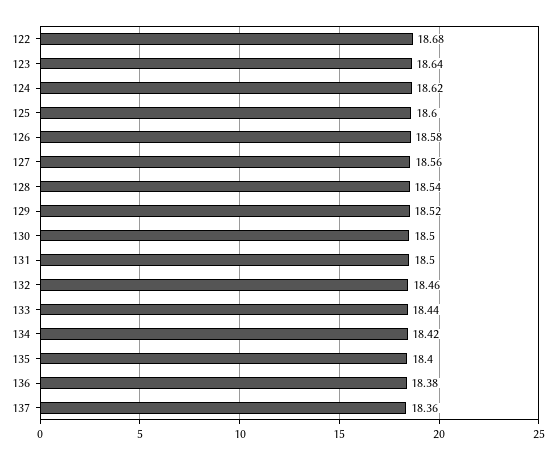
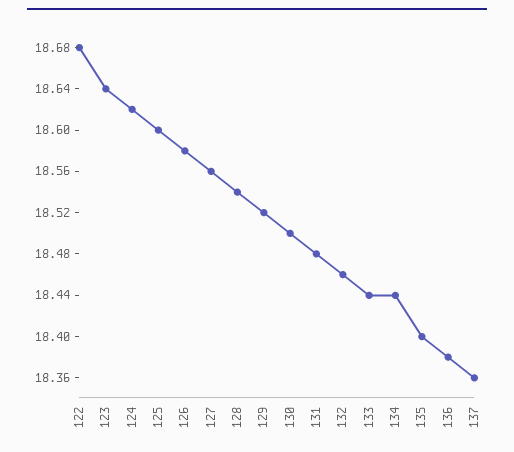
  {
    "122": 18.68,
    "123": 18.64,
    "124": 18.62,
    "125": 18.6,
    "126": 18.58,
    "127": 18.56,
    "128": 18.54,
    "129": 18.52,
    "130": 18.5,
-   "131": 18.5,
+   "131": 18.48,
    "132": 18.46,
    "133": 18.44,
-   "134": 18.42,
+   "134": 18.44,
    "135": 18.4,
    "136": 18.38,
    "137": 18.36
  }

